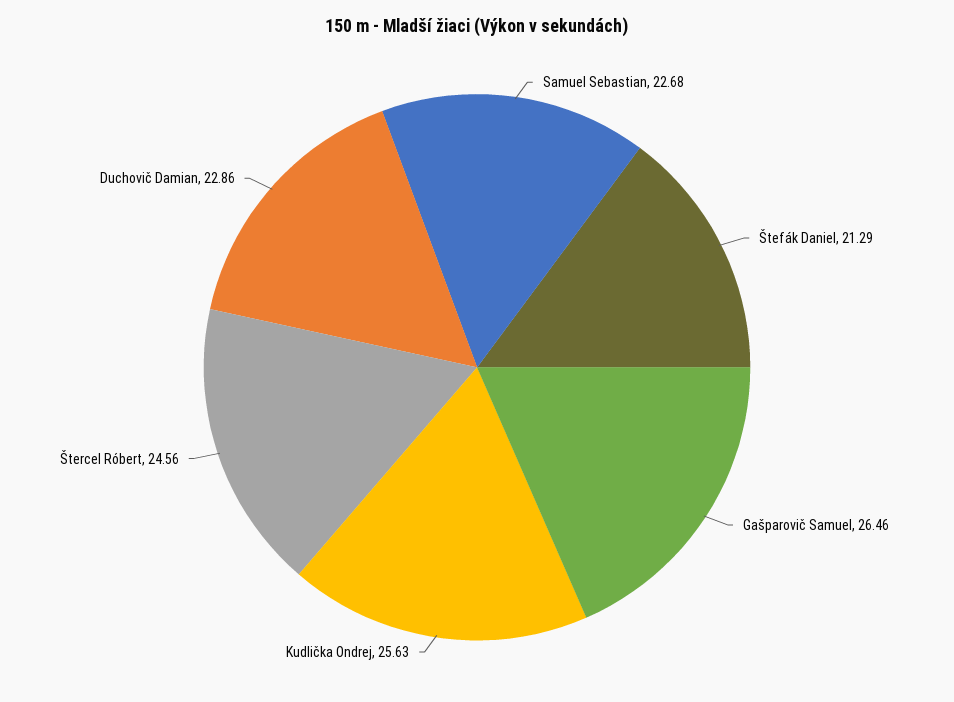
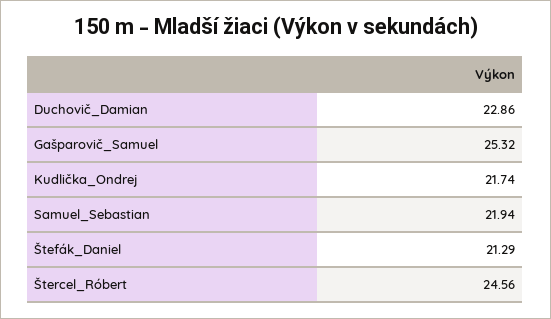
  {
-   "Samuel Sebastian": 22.68,
+   "Samuel Sebastian": 21.94,
    "Štefák Daniel": 21.29,
-   "Gašparovič Samuel": 26.46,
+   "Gašparovič Samuel": 25.32,
-   "Kudlička Ondrej": 25.63,
+   "Kudlička Ondrej": 21.74,
    "Štercel Róbert": 24.56,
    "Duchovič Damian": 22.86
  }

